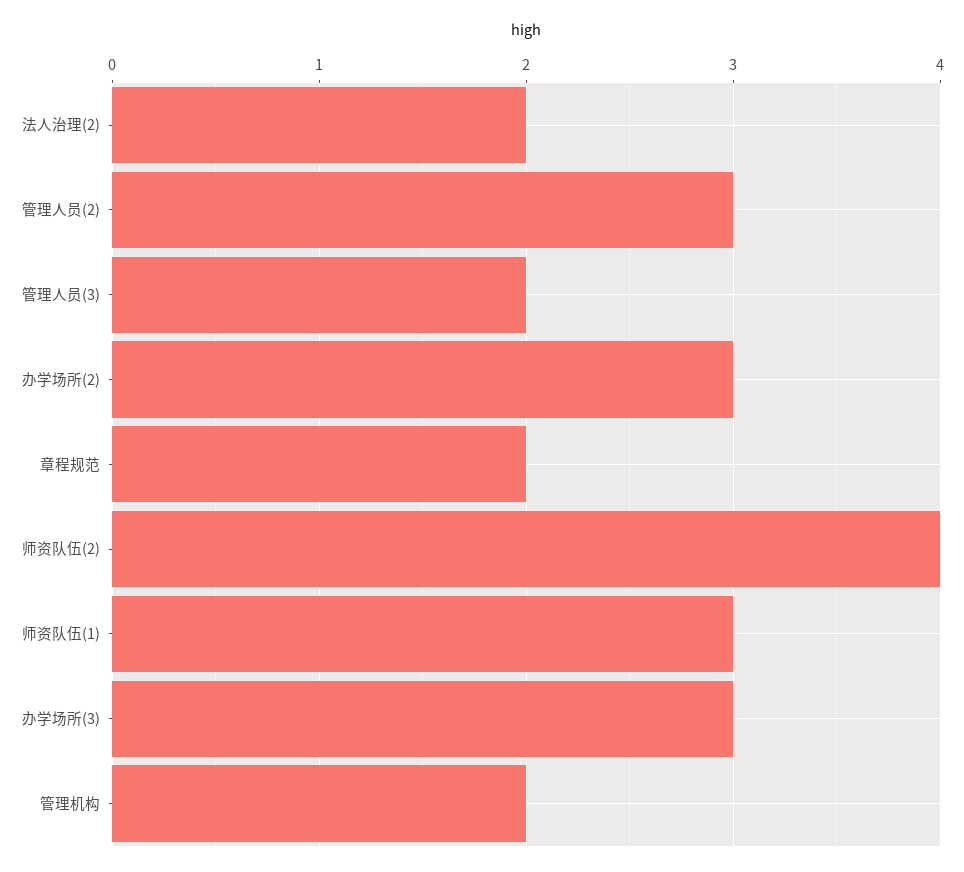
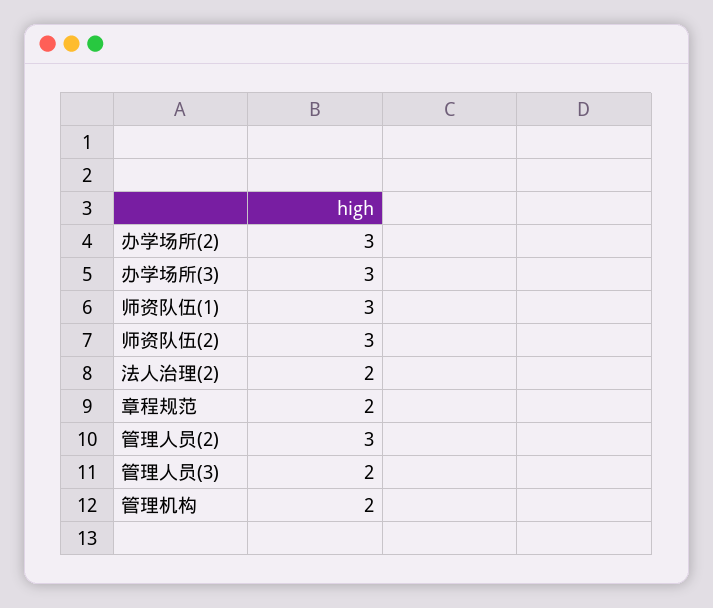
  {
    "法人治理(2)": 2,
    "管理人员(2)": 3,
    "管理人员(3)": 2,
    "办学场所(2)": 3,
    "章程规范": 2,
-   "师资队伍(2)": 4,
+   "师资队伍(2)": 3,
    "师资队伍(1)": 3,
    "办学场所(3)": 3,
    "管理机构": 2
  }

